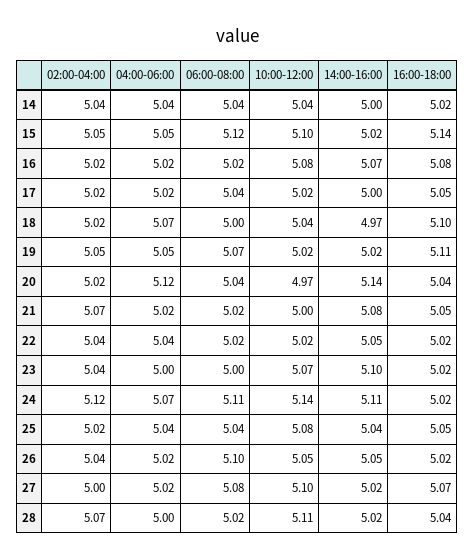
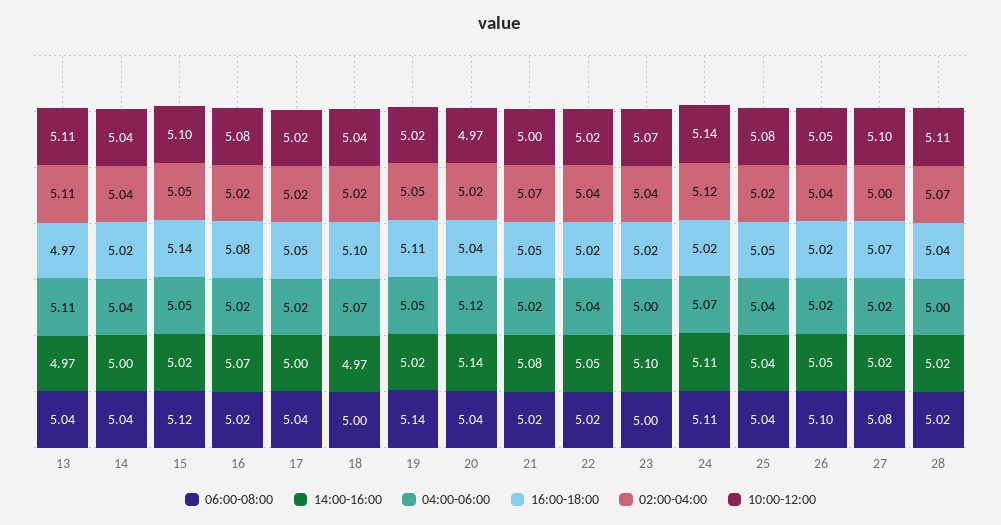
  {
    "02:00-04:00": {
      "14": 5.04,
      "15": 5.05,
      "16": 5.02,
      "17": 5.02,
      "18": 5.02,
      "19": 5.05,
      "20": 5.02,
      "21": 5.07,
      "22": 5.04,
      "23": 5.04,
      "24": 5.12,
      "25": 5.02,
      "26": 5.04,
      "27": 5,
-     "28": 5.07
+     "28": 5.07,
+     "13": 5.11
    },
    "04:00-06:00": {
      "14": 5.04,
      "15": 5.05,
      "16": 5.02,
      "17": 5.02,
      "18": 5.07,
      "19": 5.05,
      "20": 5.12,
      "21": 5.02,
      "22": 5.04,
      "23": 5,
      "24": 5.07,
      "25": 5.04,
      "26": 5.02,
      "27": 5.02,
-     "28": 5
+     "28": 5,
+     "13": 5.11
    },
    "06:00-08:00": {
      "14": 5.04,
      "15": 5.12,
      "16": 5.02,
      "17": 5.04,
      "18": 5,
-     "19": 5.07,
+     "19": 5.14,
      "20": 5.04,
      "21": 5.02,
      "22": 5.02,
      "23": 5,
      "24": 5.11,
      "25": 5.04,
      "26": 5.1,
      "27": 5.08,
-     "28": 5.02
+     "28": 5.02,
+     "13": 5.04
    },
    "10:00-12:00": {
      "14": 5.04,
      "15": 5.1,
      "16": 5.08,
      "17": 5.02,
      "18": 5.04,
      "19": 5.02,
      "20": 4.97,
      "21": 5,
      "22": 5.02,
      "23": 5.07,
      "24": 5.14,
      "25": 5.08,
      "26": 5.05,
      "27": 5.1,
-     "28": 5.11
+     "28": 5.11,
+     "13": 5.11
    },
    "14:00-16:00": {
      "14": 5,
      "15": 5.02,
      "16": 5.07,
      "17": 5,
      "18": 4.97,
      "19": 5.02,
      "20": 5.14,
      "21": 5.08,
      "22": 5.05,
      "23": 5.1,
      "24": 5.11,
      "25": 5.04,
      "26": 5.05,
      "27": 5.02,
-     "28": 5.02
+     "28": 5.02,
+     "13": 4.97
    },
    "16:00-18:00": {
      "14": 5.02,
      "15": 5.14,
      "16": 5.08,
      "17": 5.05,
      "18": 5.1,
      "19": 5.11,
      "20": 5.04,
      "21": 5.05,
      "22": 5.02,
      "23": 5.02,
      "24": 5.02,
      "25": 5.05,
      "26": 5.02,
      "27": 5.07,
-     "28": 5.04
+     "28": 5.04,
+     "13": 4.97
    }
  }

